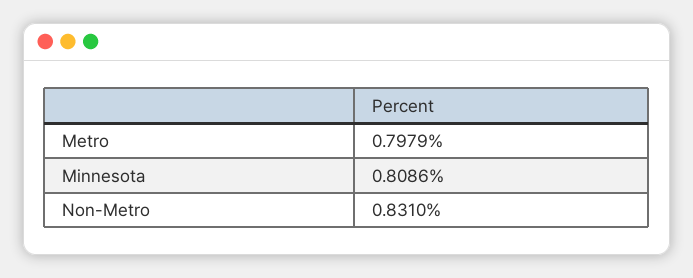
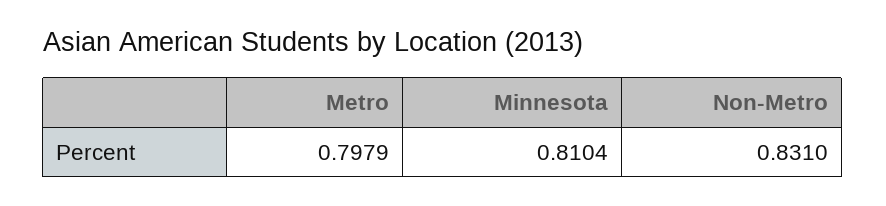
  {
    "Metro": 0.7979,
-   "Minnesota": 0.8086,
+   "Minnesota": 0.8104,
    "Non-Metro": 0.831
  }

